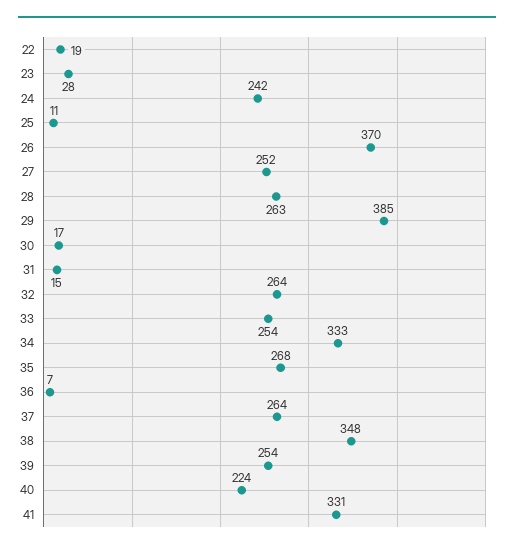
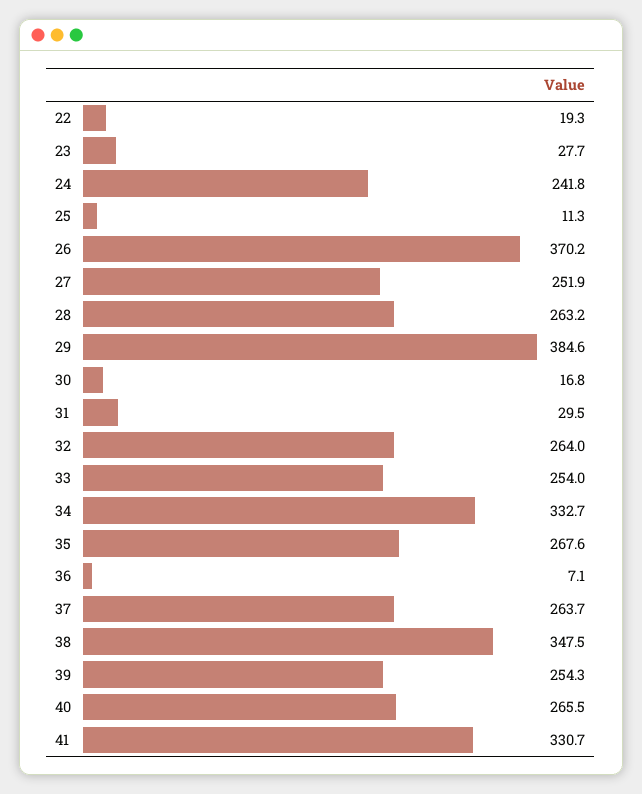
  {
    "22": 19.3,
    "23": 27.7,
    "24": 241.8,
    "25": 11.3,
    "26": 370.2,
    "27": 251.9,
    "28": 263.2,
    "29": 384.6,
    "30": 16.8,
-   "31": 15,
+   "31": 29.5,
    "32": 264,
    "33": 254,
    "34": 332.7,
    "35": 267.6,
    "36": 7.1,
    "37": 263.7,
    "38": 347.5,
    "39": 254.3,
-   "40": 224,
+   "40": 265.5,
    "41": 330.7
  }

